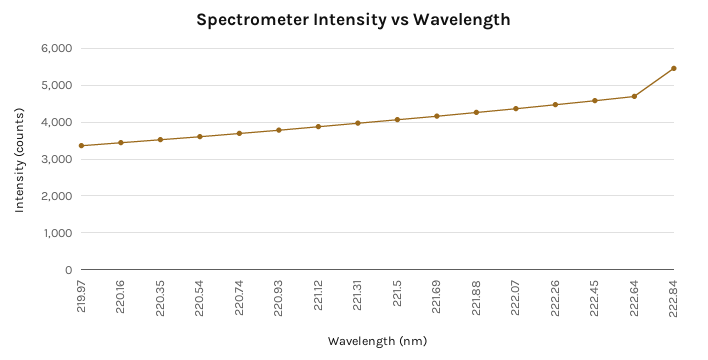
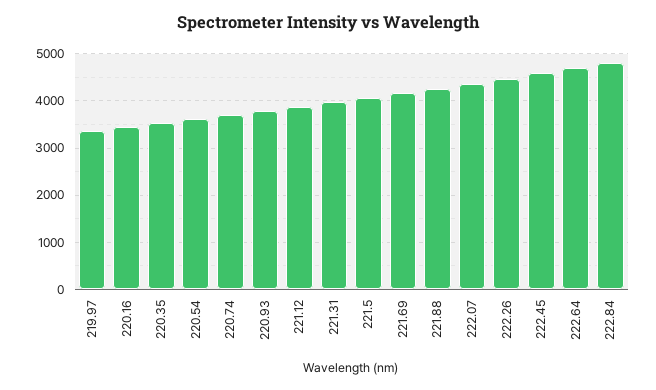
  {
    "219.97": 3400,
    "220.16": 3400,
    "220.35": 3600,
    "220.54": 3600,
    "220.74": 3600,
    "220.93": 3800,
    "221.12": 3800,
    "221.31": 4000,
    "221.5": 4000,
    "221.69": 4200,
    "221.88": 4200,
    "222.07": 4400,
    "222.26": 4400,
    "222.45": 4600,
    "222.64": 4800,
-   "222.84": 5400
+   "222.84": 4800
  }

